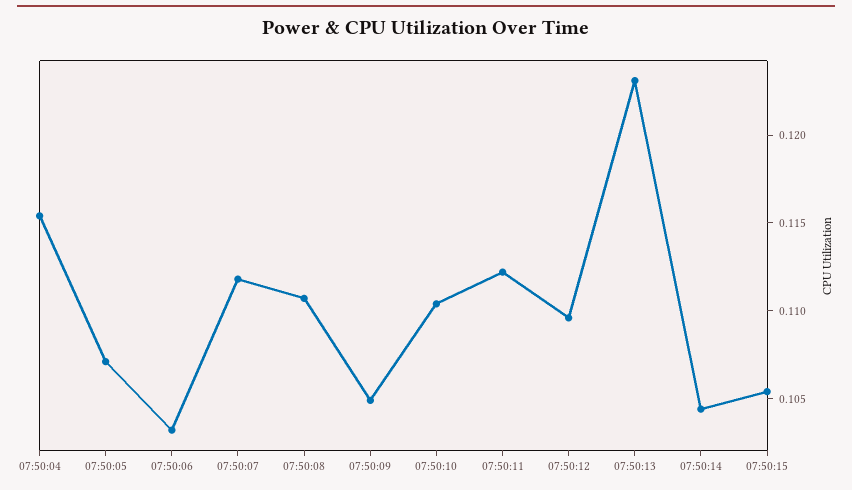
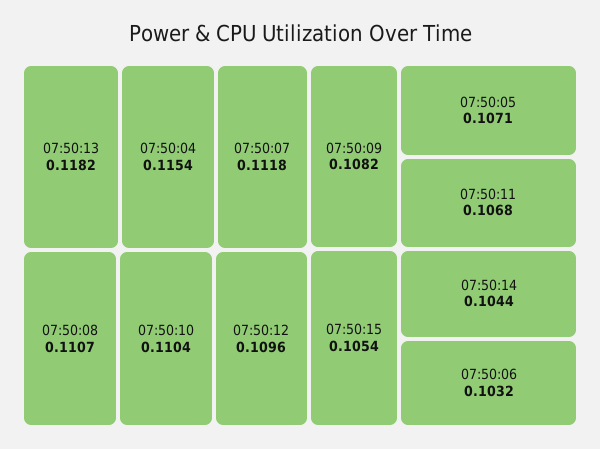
  {
    "07:50:04": 0.1154,
    "07:50:05": 0.1071,
    "07:50:06": 0.1032,
    "07:50:07": 0.1118,
    "07:50:08": 0.1107,
-   "07:50:09": 0.105,
+   "07:50:09": 0.1082,
    "07:50:10": 0.1104,
-   "07:50:11": 0.112,
+   "07:50:11": 0.1068,
    "07:50:12": 0.1096,
-   "07:50:13": 0.123,
+   "07:50:13": 0.1182,
    "07:50:14": 0.1044,
    "07:50:15": 0.1054
  }

